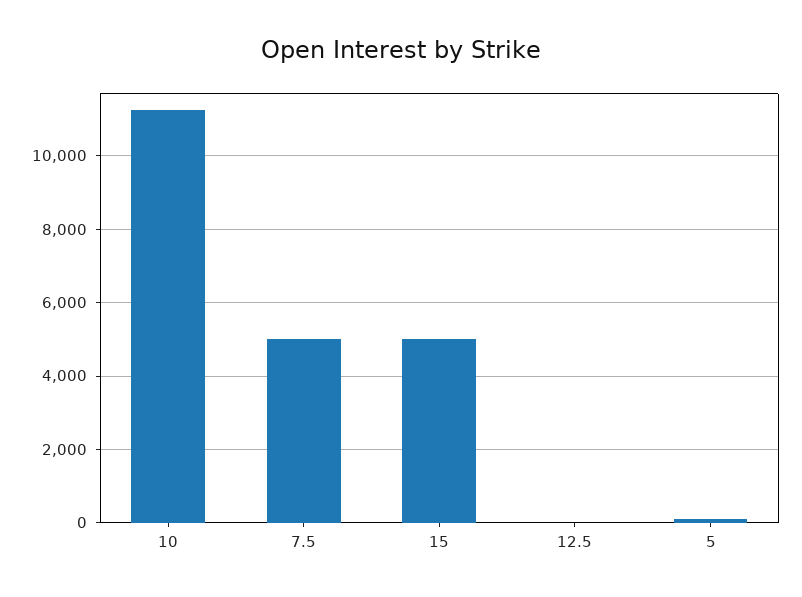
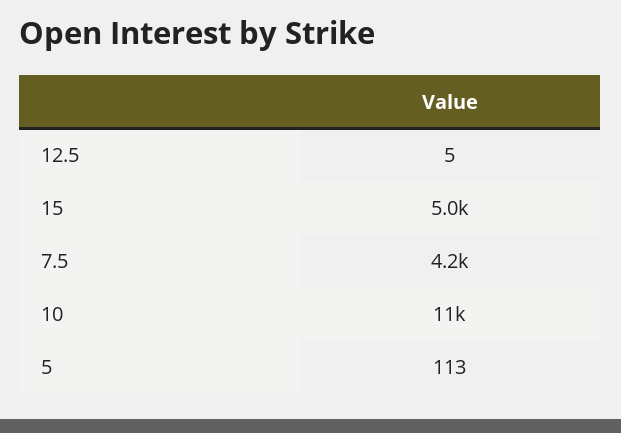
  {
    "10": 11000,
-   "7.5": 5000,
+   "7.5": 4200,
    "15": 5000,
    "12.5": 5,
    "5": 113
  }

